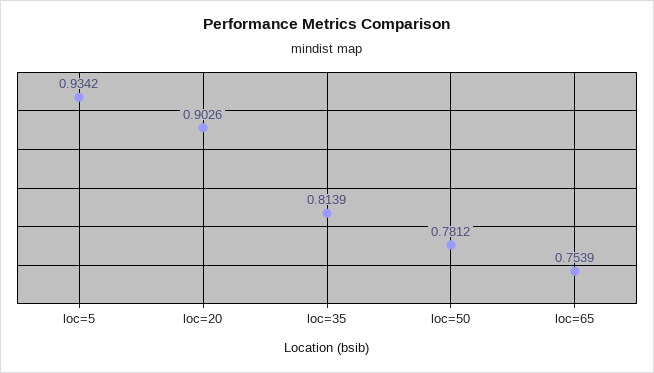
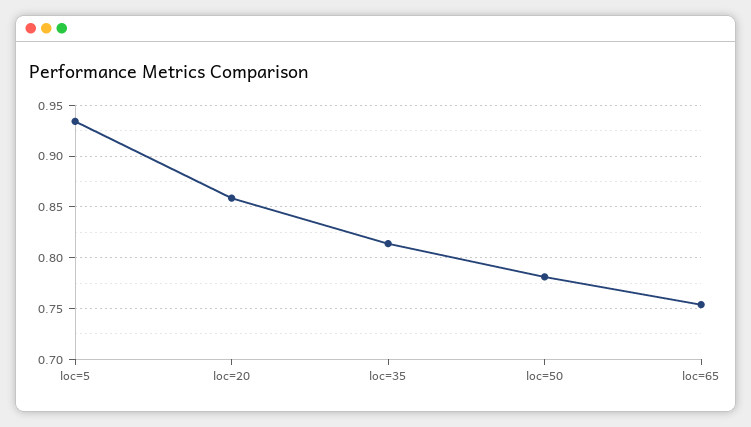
  {
    "loc=5": 0.9342,
-   "loc=20": 0.9026,
+   "loc=20": 0.86,
    "loc=35": 0.8139,
    "loc=50": 0.7812,
    "loc=65": 0.7539
  }

